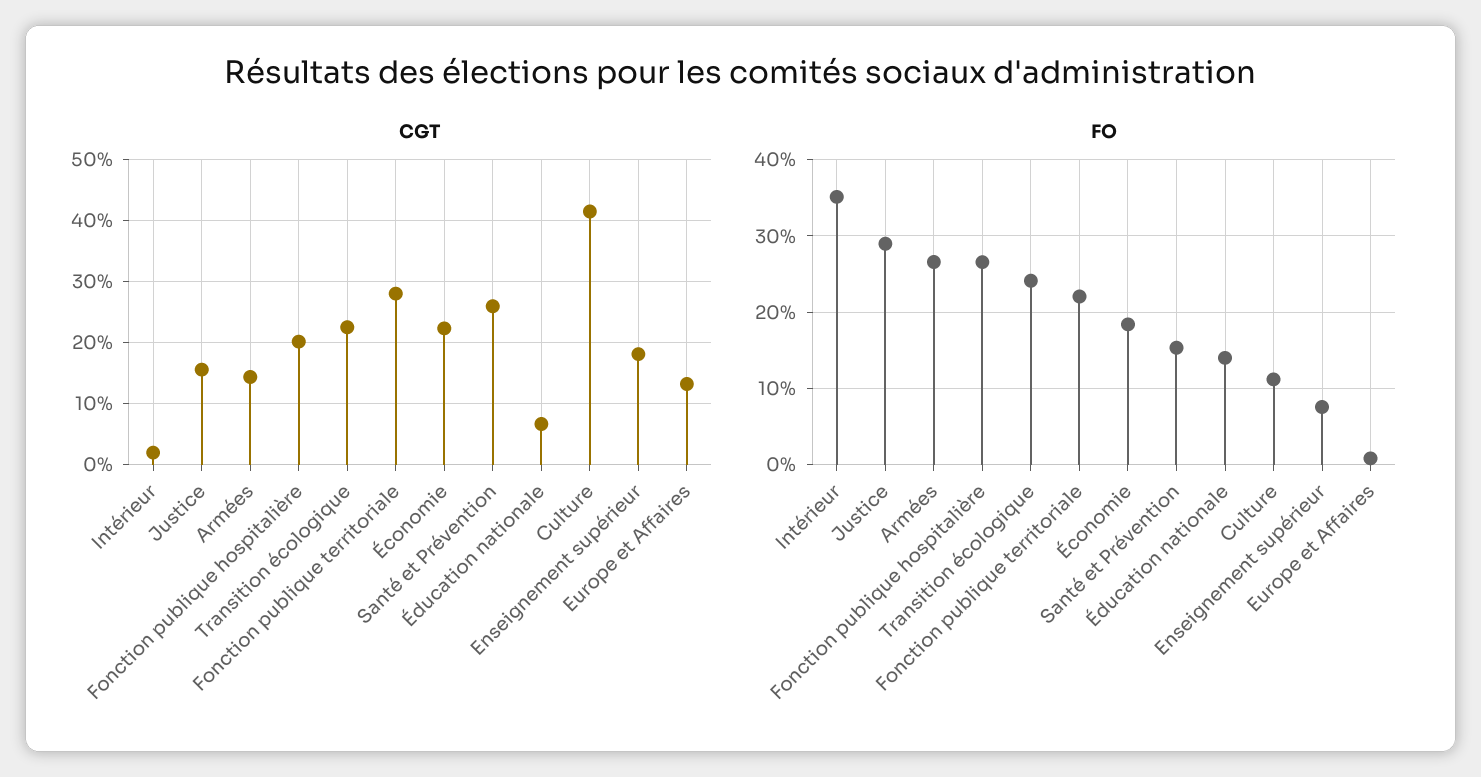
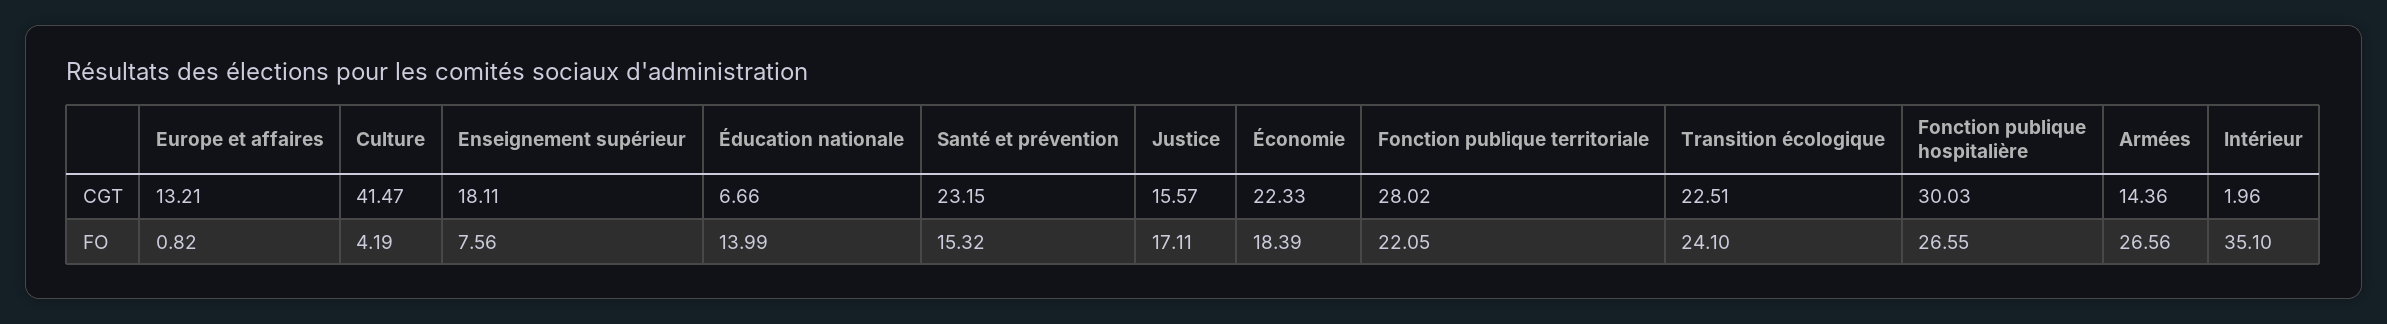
  {
    "CGT": {
      "Intérieur": 1.96,
      "Justice": 15.57,
      "Armées": 14.36,
-     "Fonction publique hospitalière": 20,
+     "Fonction publique hospitalière": 30.03,
      "Transition écologique": 22.51,
      "Fonction publique territoriale": 28.02,
      "Économie": 22.33,
-     "Santé et Prévention": 26,
+     "Santé et Prévention": 23.15,
      "Éducation nationale": 6.66,
      "Culture": 41.47,
      "Enseignement supérieur": 18.11,
      "Europe et Affaires": 13.21
    },
    "FO": {
      "Intérieur": 35.1,
-     "Justice": 29,
+     "Justice": 17.11,
      "Armées": 26.56,
      "Fonction publique hospitalière": 26.55,
      "Transition écologique": 24.1,
      "Fonction publique territoriale": 22.05,
      "Économie": 18.39,
      "Santé et Prévention": 15.32,
      "Éducation nationale": 13.99,
-     "Culture": 11,
+     "Culture": 4.19,
      "Enseignement supérieur": 7.56,
      "Europe et Affaires": 0.82
    }
  }

